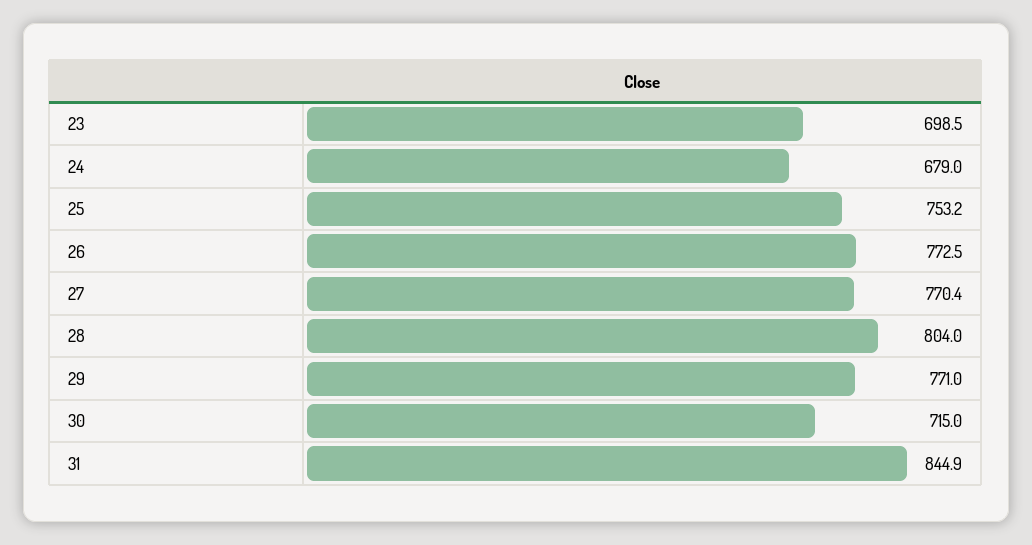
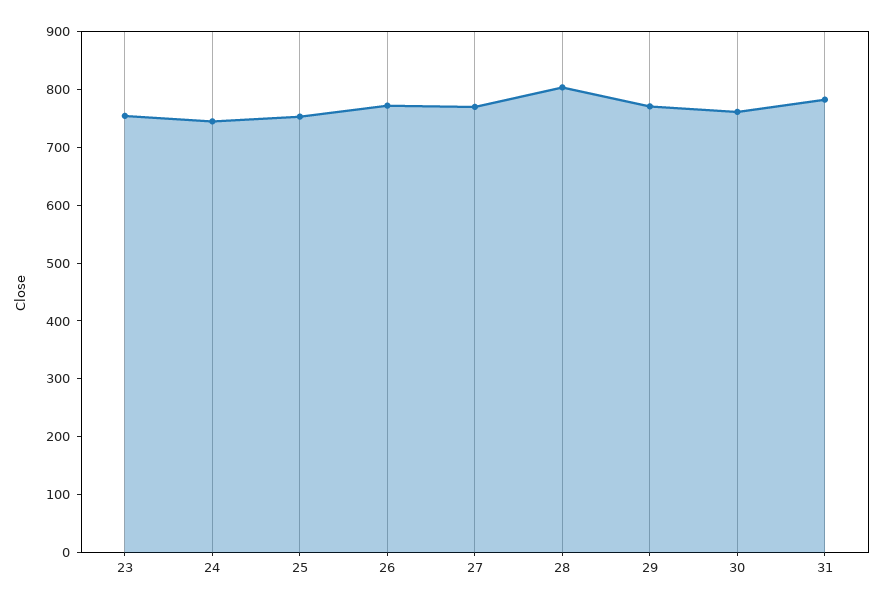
  {
-   "23": 698.5,
+   "23": 760,
-   "24": 679,
+   "24": 740,
    "25": 753.2,
    "26": 772.5,
    "27": 770.4,
    "28": 804,
    "29": 771,
-   "30": 715,
+   "30": 760,
-   "31": 844.9
+   "31": 780
  }

